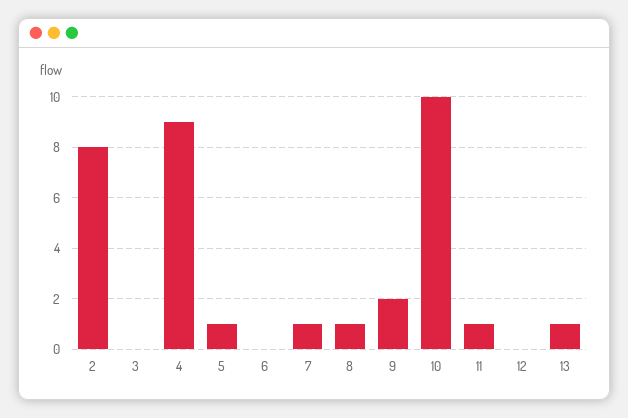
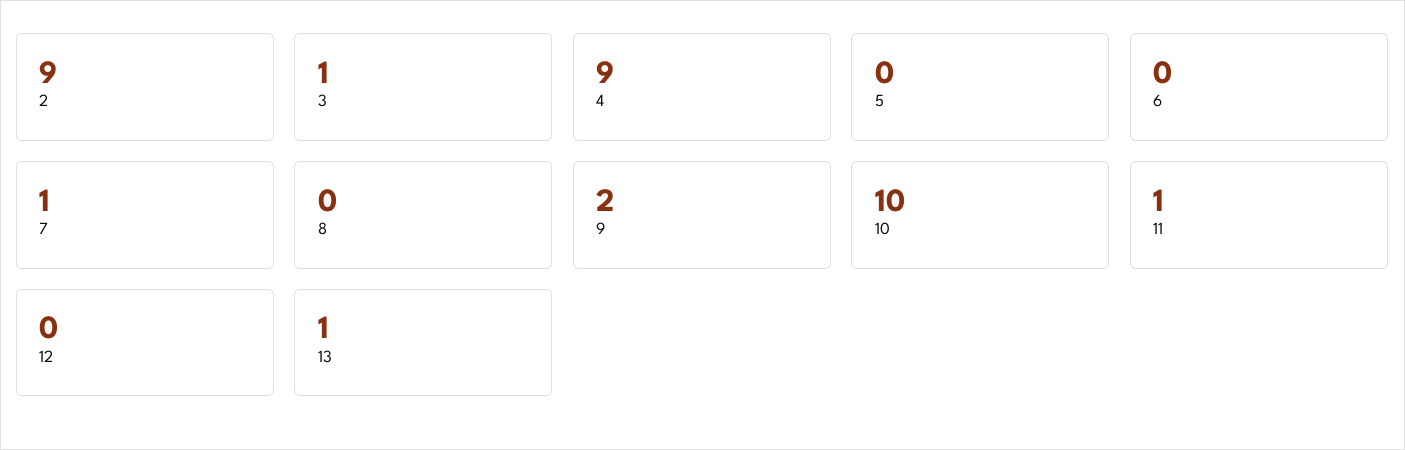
  {
-   "2": 8,
+   "2": 9,
-   "3": 0,
+   "3": 1,
    "4": 9,
-   "5": 1,
+   "5": 0,
    "6": 0,
    "7": 1,
-   "8": 1,
+   "8": 0,
    "9": 2,
    "10": 10,
    "11": 1,
    "12": 0,
    "13": 1
  }

